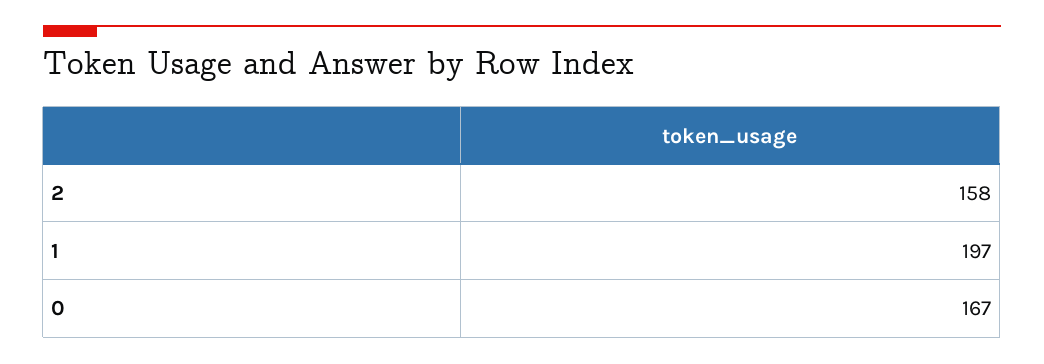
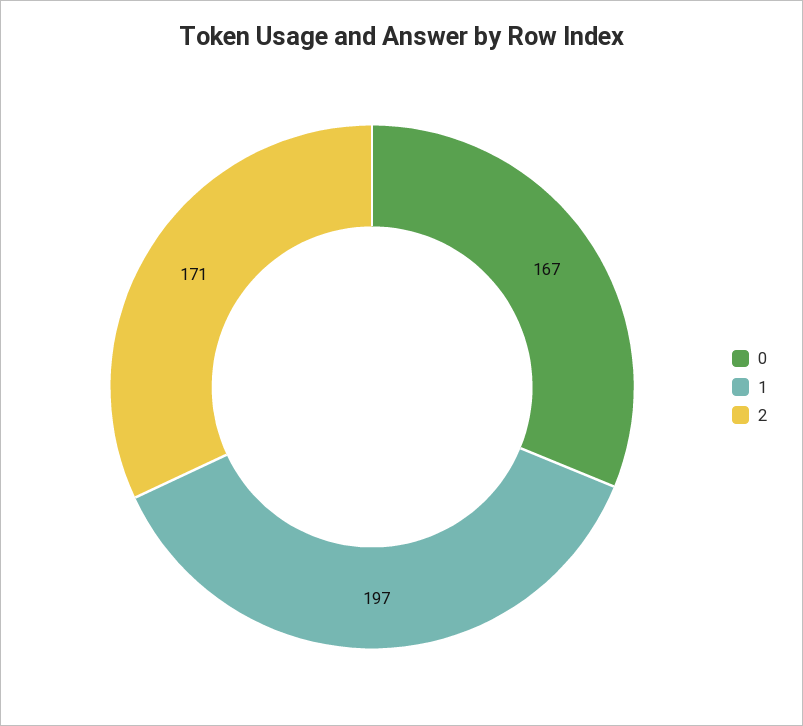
  {
-   "2": 158,
+   "2": 171,
    "1": 197,
    "0": 167
  }

